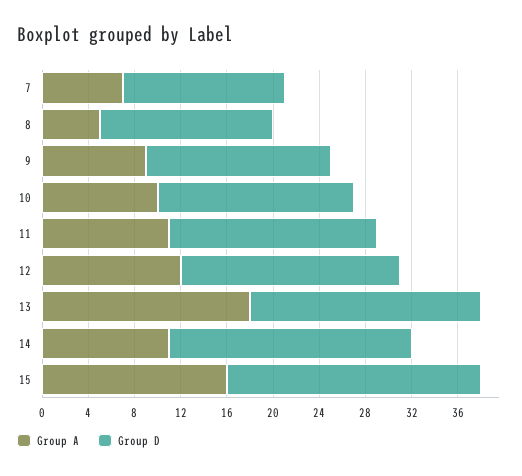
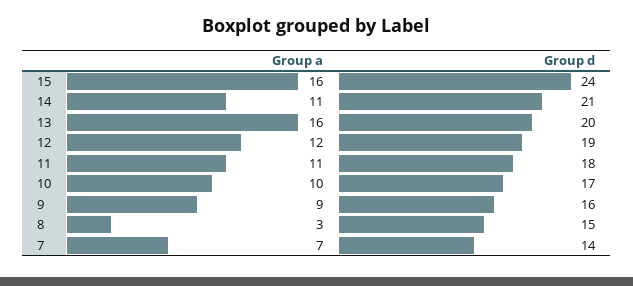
  {
    "Group A": {
      "7": 7,
-     "8": 5,
+     "8": 3,
      "9": 9,
      "10": 10,
      "11": 11,
      "12": 12,
-     "13": 18,
+     "13": 16,
      "14": 11,
      "15": 16
    },
    "Group D": {
      "7": 14,
      "8": 15,
      "9": 16,
      "10": 17,
      "11": 18,
      "12": 19,
      "13": 20,
      "14": 21,
-     "15": 22
+     "15": 24
    }
  }

